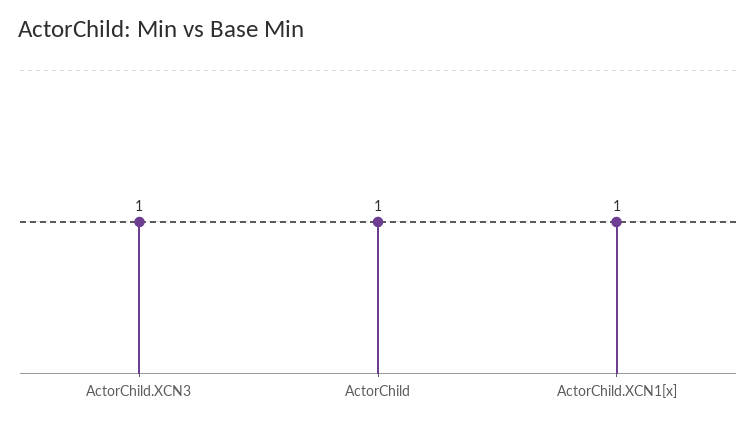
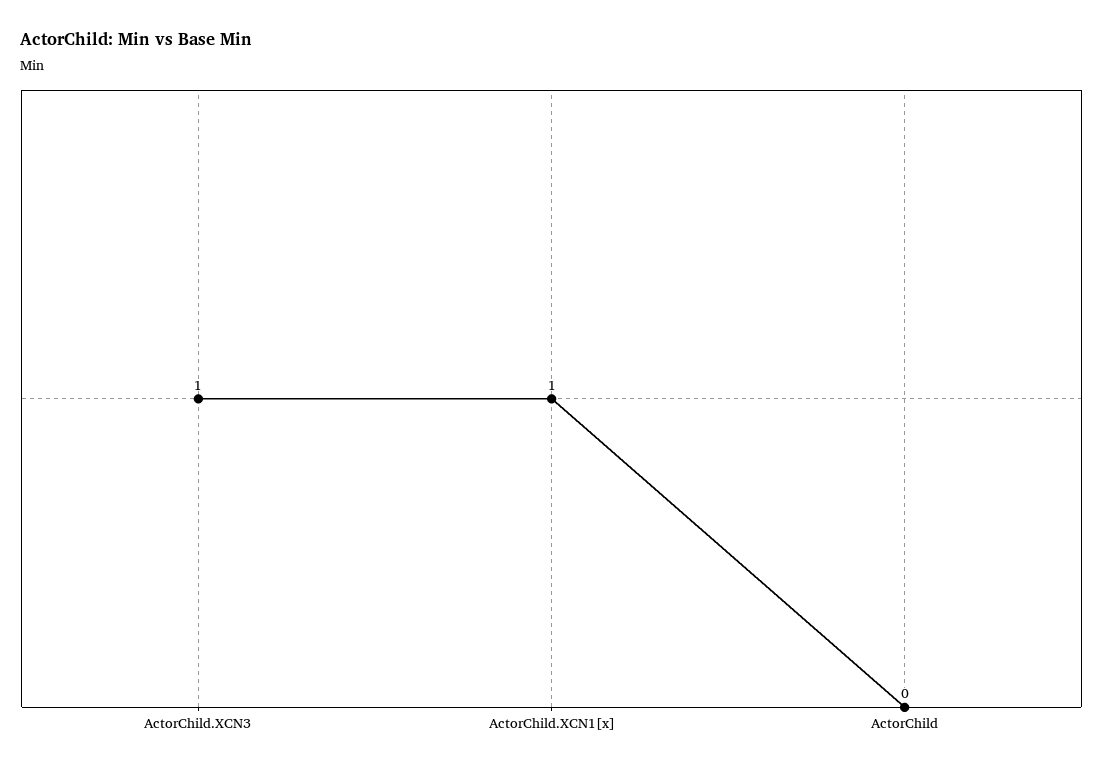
  {
    "ActorChild.XCN3": 1,
-   "ActorChild": 1,
+   "ActorChild": 0,
    "ActorChild.XCN1[x]": 1
  }

